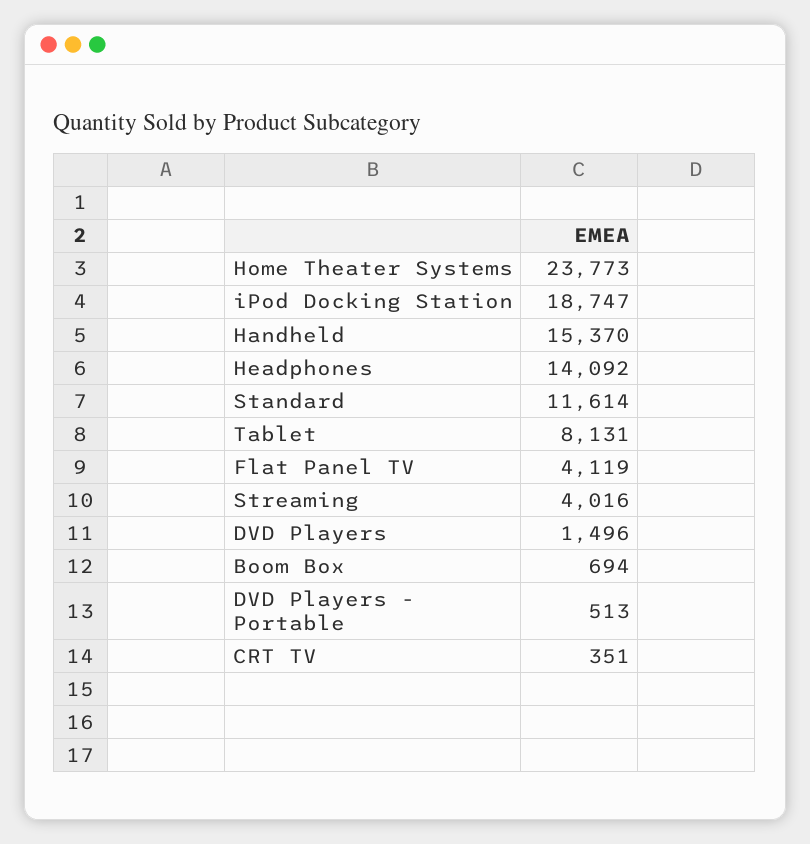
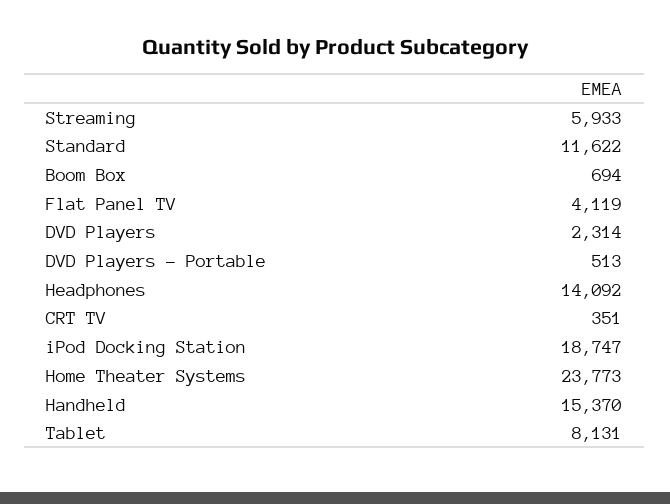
  {
    "Home Theater Systems": 23773,
    "iPod Docking Station": 18747,
    "Handheld": 15370,
    "Headphones": 14092,
-   "Standard": 11614,
+   "Standard": 11622,
    "Tablet": 8131,
    "Flat Panel TV": 4119,
-   "Streaming": 4016,
+   "Streaming": 5933,
-   "DVD Players": 1496,
+   "DVD Players": 2314,
    "Boom Box": 694,
    "DVD Players - Portable": 513,
    "CRT TV": 351
  }

